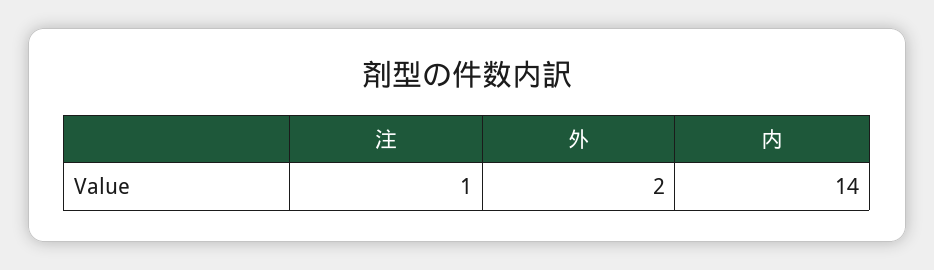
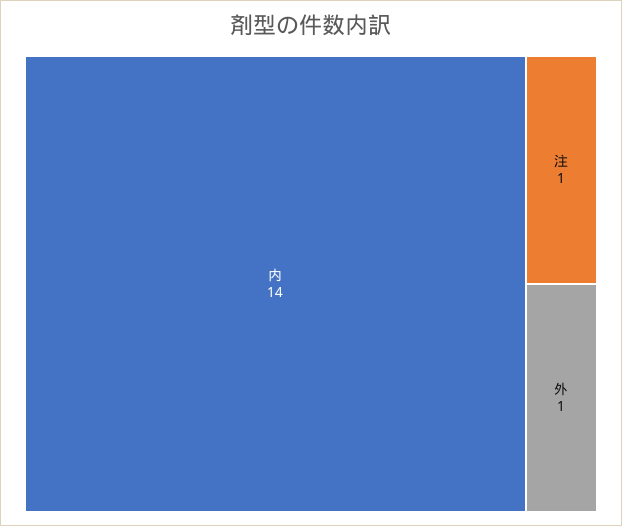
  {
    "注": 1,
-   "外": 2,
+   "外": 1,
    "内": 14
  }

